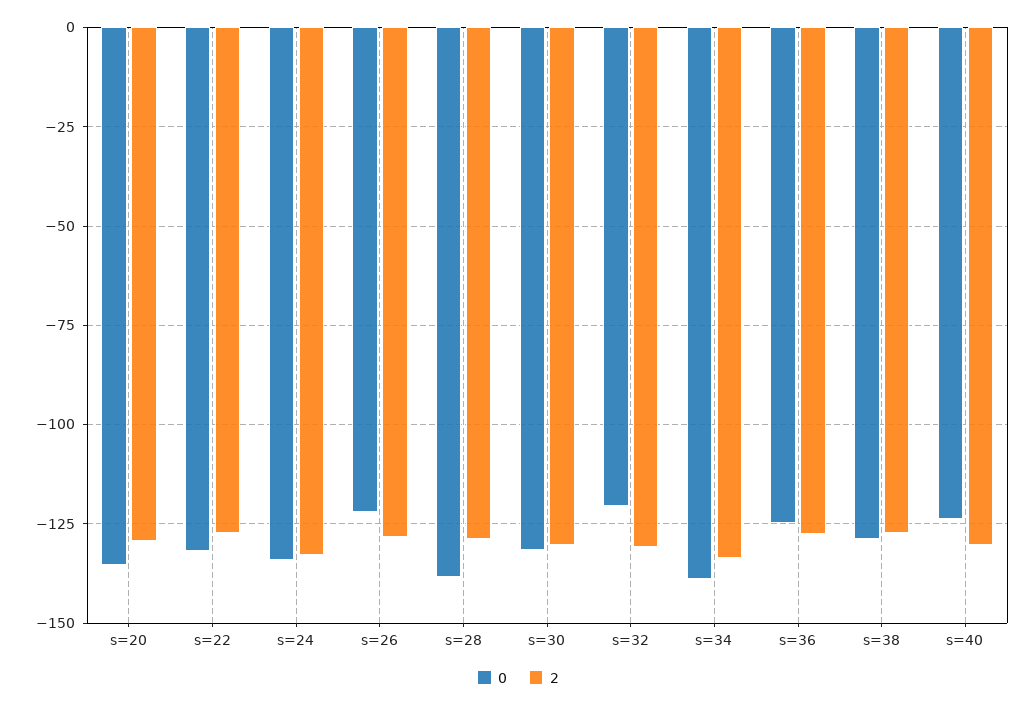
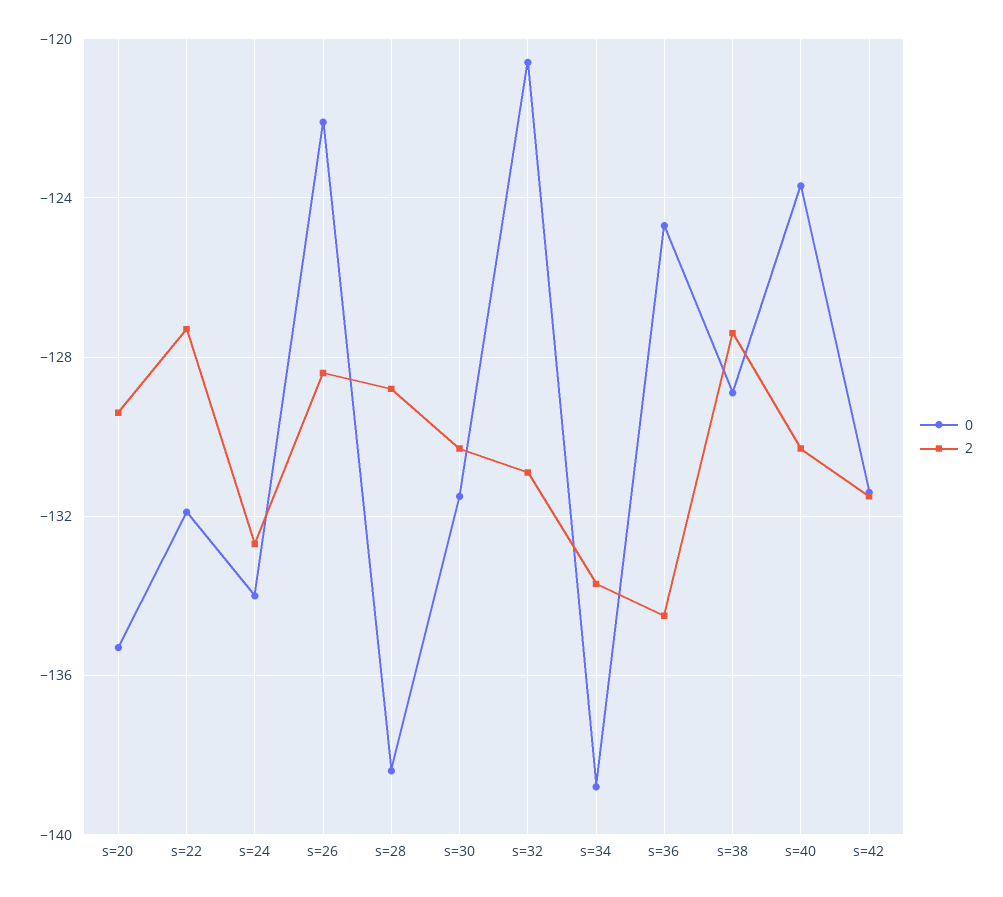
  {
    "0": {
      "s=20": -135.5,
      "s=22": -132,
      "s=24": -134,
      "s=26": -122,
      "s=28": -138.5,
      "s=30": -131.5,
      "s=32": -120.5,
      "s=34": -139,
      "s=36": -124.5,
      "s=38": -129,
-     "s=40": -123.5
+     "s=40": -123.5,
+     "s=42": -131.5
    },
    "2": {
      "s=20": -129.5,
      "s=22": -127.5,
      "s=24": -132.5,
      "s=26": -128.5,
      "s=28": -129,
      "s=30": -130.5,
      "s=32": -131,
      "s=34": -133.5,
-     "s=36": -127.5,
+     "s=36": -134.5,
      "s=38": -127.5,
-     "s=40": -130.5
+     "s=40": -130.5,
+     "s=42": -131.5
    }
  }

